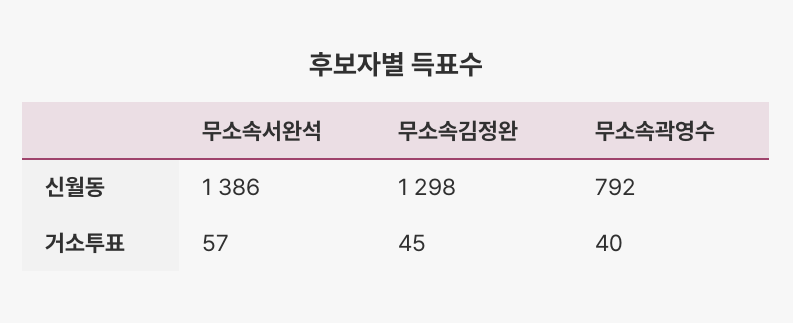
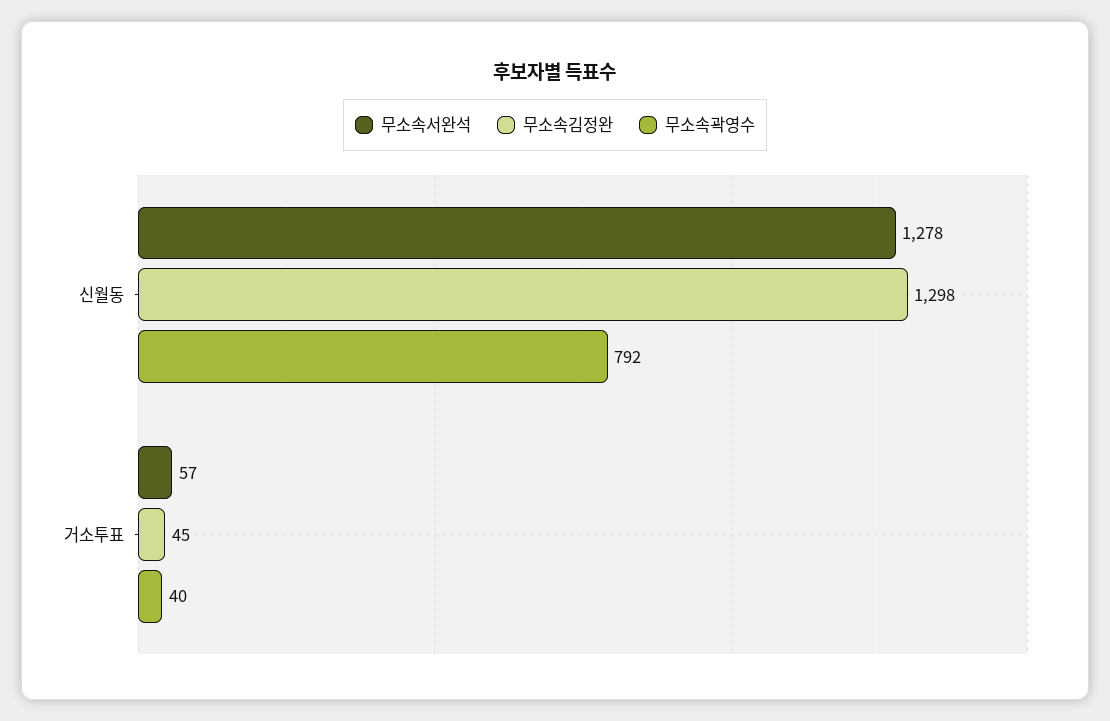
  {
    "무소속서완석": {
-     "신월동": 1386,
+     "신월동": 1278,
      "거소투표": 57
    },
    "무소속김정완": {
      "신월동": 1298,
      "거소투표": 45
    },
    "무소속곽영수": {
      "신월동": 792,
      "거소투표": 40
    }
  }

